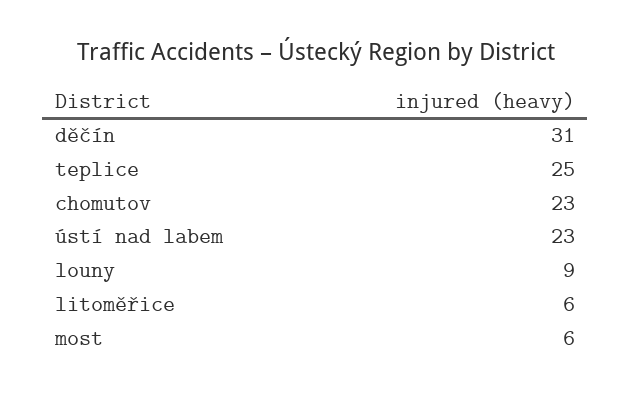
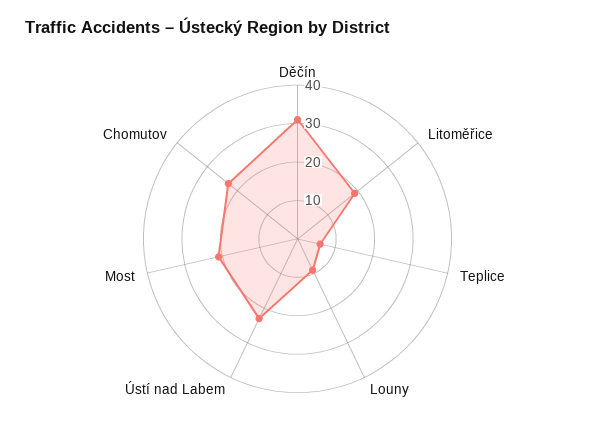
  {
    "děčín": 31,
-   "teplice": 25,
+   "teplice": 5,
    "chomutov": 23,
    "ústí nad labem": 23,
    "louny": 9,
-   "litoměřice": 6,
+   "litoměřice": 20,
-   "most": 6
+   "most": 20
  }

